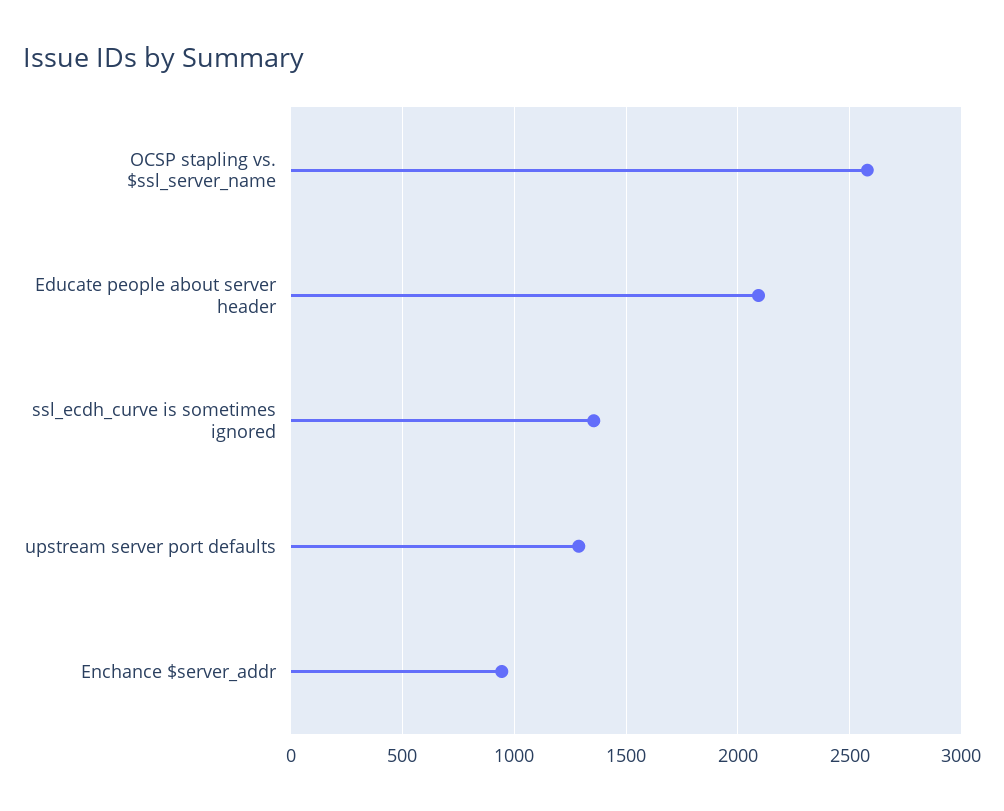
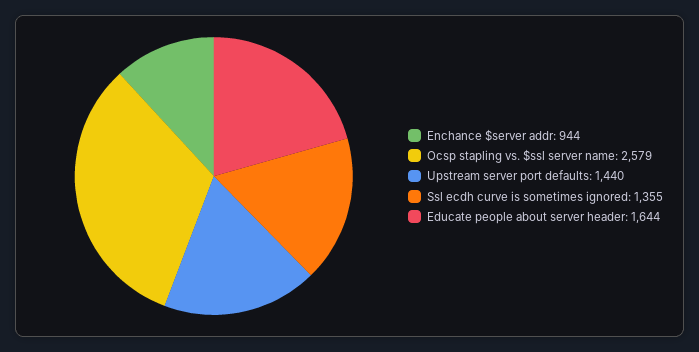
  {
    "OCSP stapling vs. $ssl_server_name": 2579,
-   "Educate people about server header": 2100,
+   "Educate people about server header": 1644,
    "ssl_ecdh_curve is sometimes ignored": 1355,
-   "upstream server port defaults": 1300,
+   "upstream server port defaults": 1440,
    "Enchance $server_addr": 944
  }

